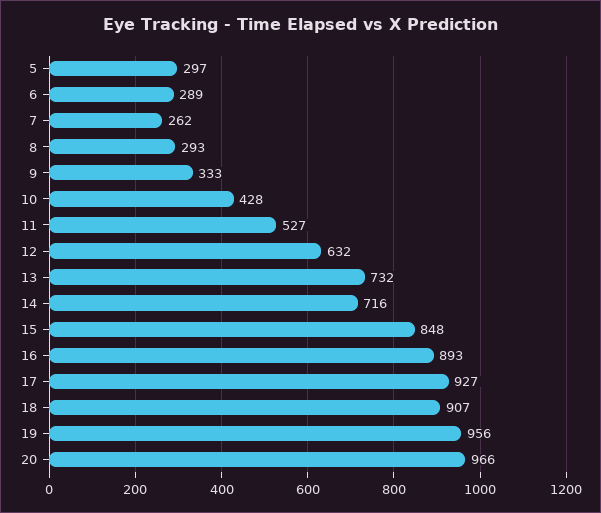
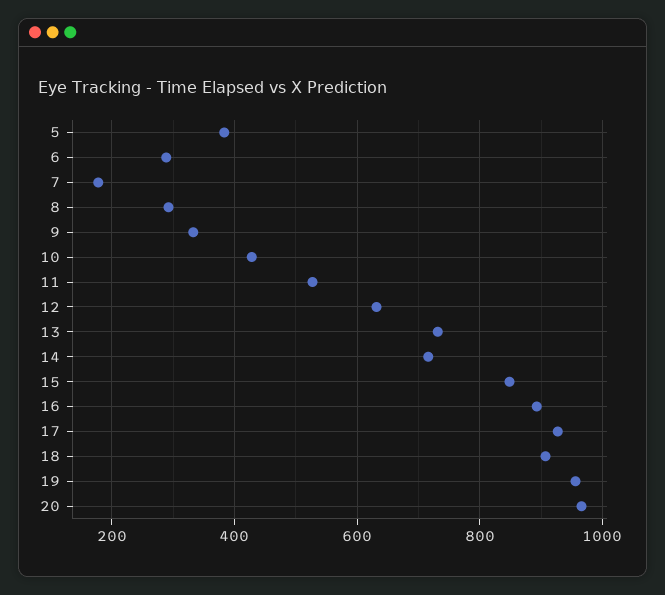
  {
-   "5": 297,
+   "5": 380,
    "6": 289,
-   "7": 262,
+   "7": 180,
    "8": 293,
    "9": 333,
    "10": 428,
    "11": 527,
    "12": 632,
    "13": 732,
    "14": 716,
    "15": 848,
    "16": 893,
    "17": 927,
    "18": 907,
    "19": 956,
    "20": 966
  }

